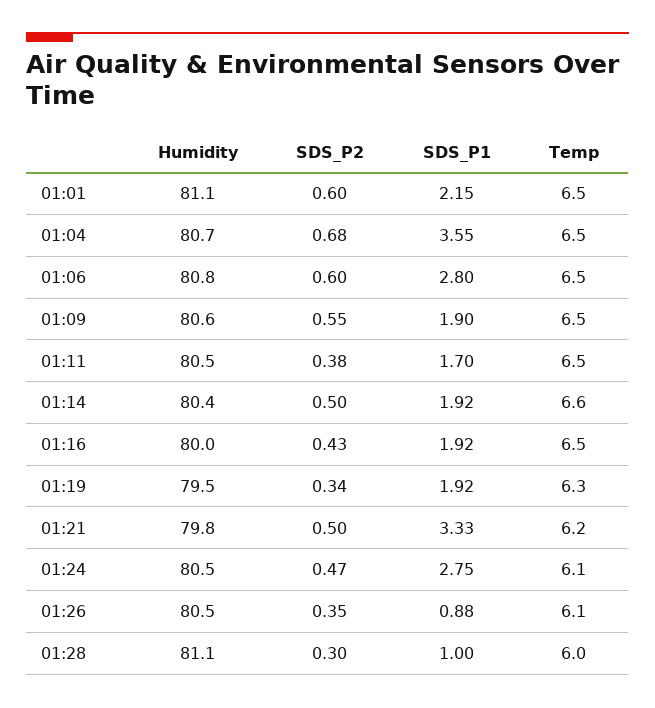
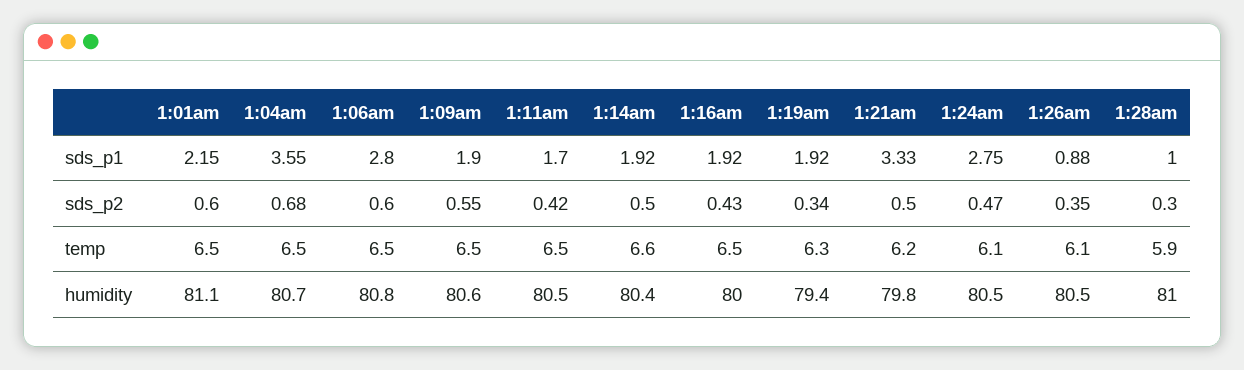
  {
    "Humidity": {
      "01:01": 81.1,
      "01:04": 80.7,
      "01:06": 80.8,
      "01:09": 80.6,
      "01:11": 80.5,
      "01:14": 80.4,
      "01:16": 80,
-     "01:19": 79.5,
+     "01:19": 79.4,
      "01:21": 79.8,
      "01:24": 80.5,
      "01:26": 80.5,
-     "01:28": 81.1
+     "01:28": 81
    },
    "SDS_P2": {
      "01:01": 0.6,
      "01:04": 0.68,
      "01:06": 0.6,
      "01:09": 0.55,
-     "01:11": 0.38,
+     "01:11": 0.42,
      "01:14": 0.5,
      "01:16": 0.43,
      "01:19": 0.34,
      "01:21": 0.5,
      "01:24": 0.47,
      "01:26": 0.35,
      "01:28": 0.3
    },
    "SDS_P1": {
      "01:01": 2.15,
      "01:04": 3.55,
      "01:06": 2.8,
      "01:09": 1.9,
      "01:11": 1.7,
      "01:14": 1.92,
      "01:16": 1.92,
      "01:19": 1.92,
      "01:21": 3.33,
      "01:24": 2.75,
      "01:26": 0.88,
      "01:28": 1
    },
    "Temp": {
      "01:01": 6.5,
      "01:04": 6.5,
      "01:06": 6.5,
      "01:09": 6.5,
      "01:11": 6.5,
      "01:14": 6.6,
      "01:16": 6.5,
      "01:19": 6.3,
      "01:21": 6.2,
      "01:24": 6.1,
      "01:26": 6.1,
-     "01:28": 6
+     "01:28": 5.9
    }
  }

